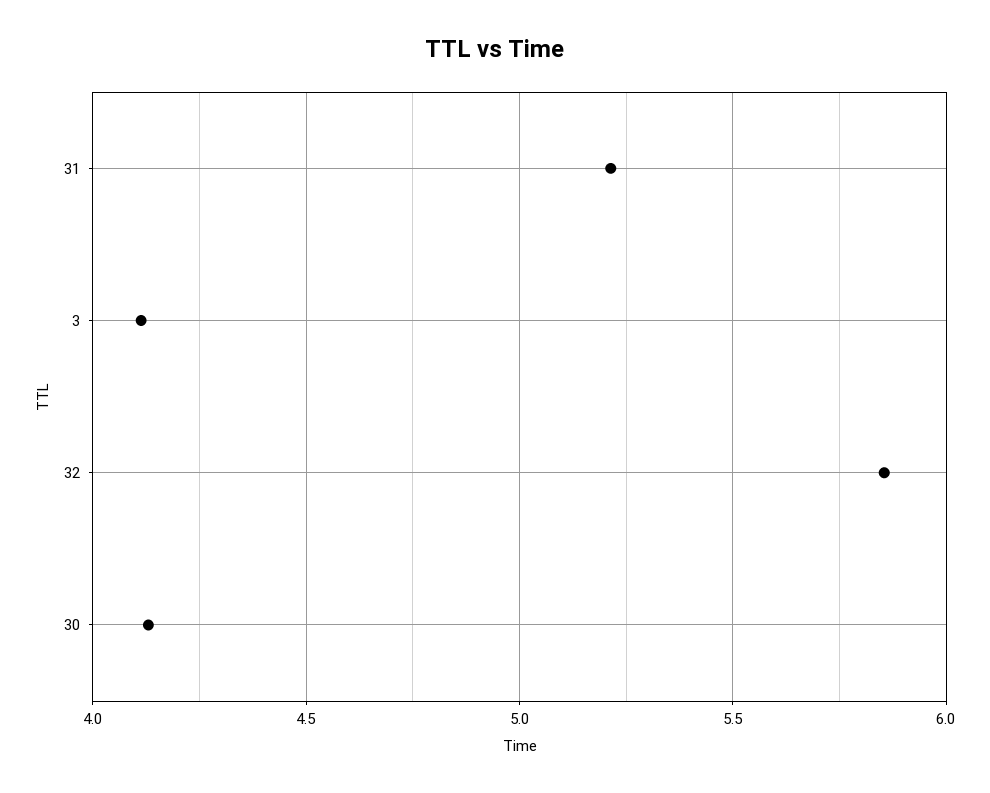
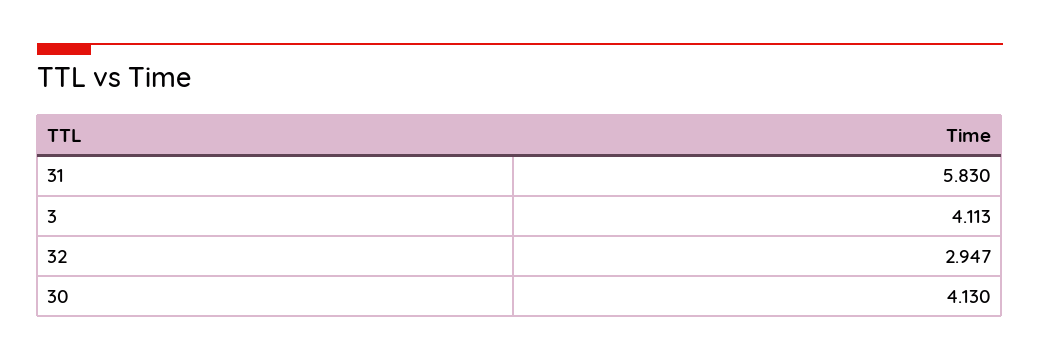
  {
-   "31": 5.2,
+   "31": 5.83,
    "3": 4.113,
-   "32": 5.85,
+   "32": 2.947,
    "30": 4.13
  }

